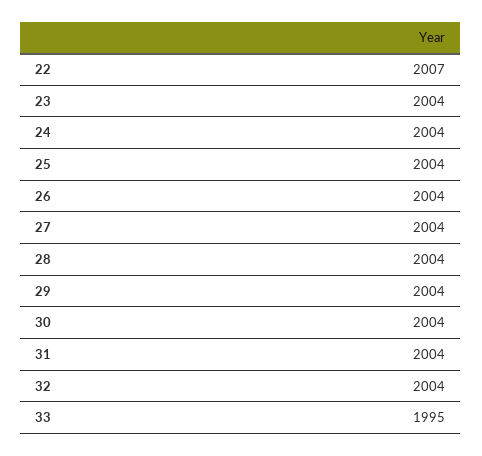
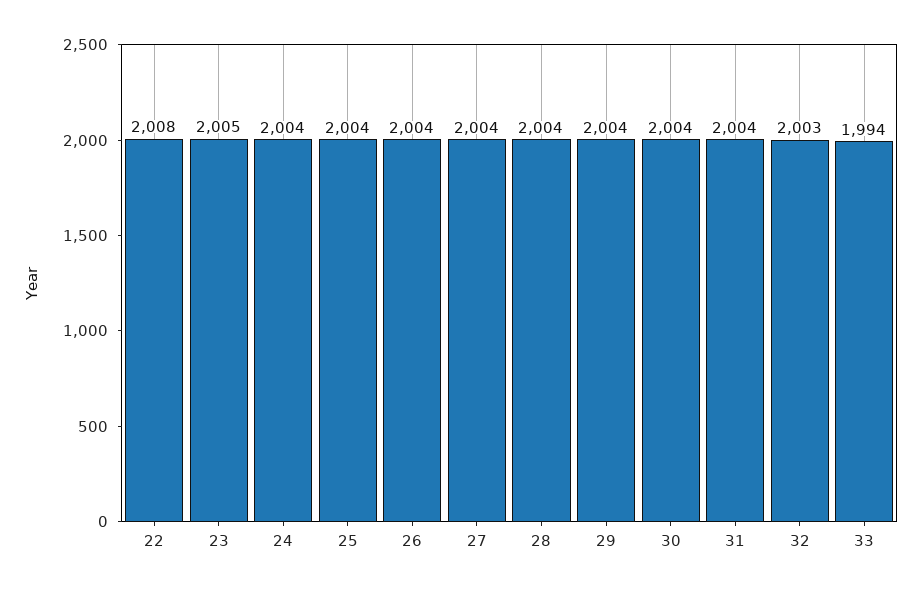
  {
-   "22": 2007,
+   "22": 2008,
-   "23": 2004,
+   "23": 2005,
    "24": 2004,
    "25": 2004,
    "26": 2004,
    "27": 2004,
    "28": 2004,
    "29": 2004,
    "30": 2004,
    "31": 2004,
-   "32": 2004,
+   "32": 2003,
-   "33": 1995
+   "33": 1994
  }

